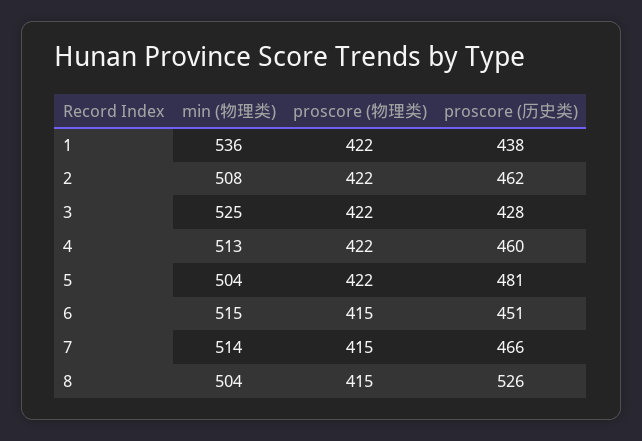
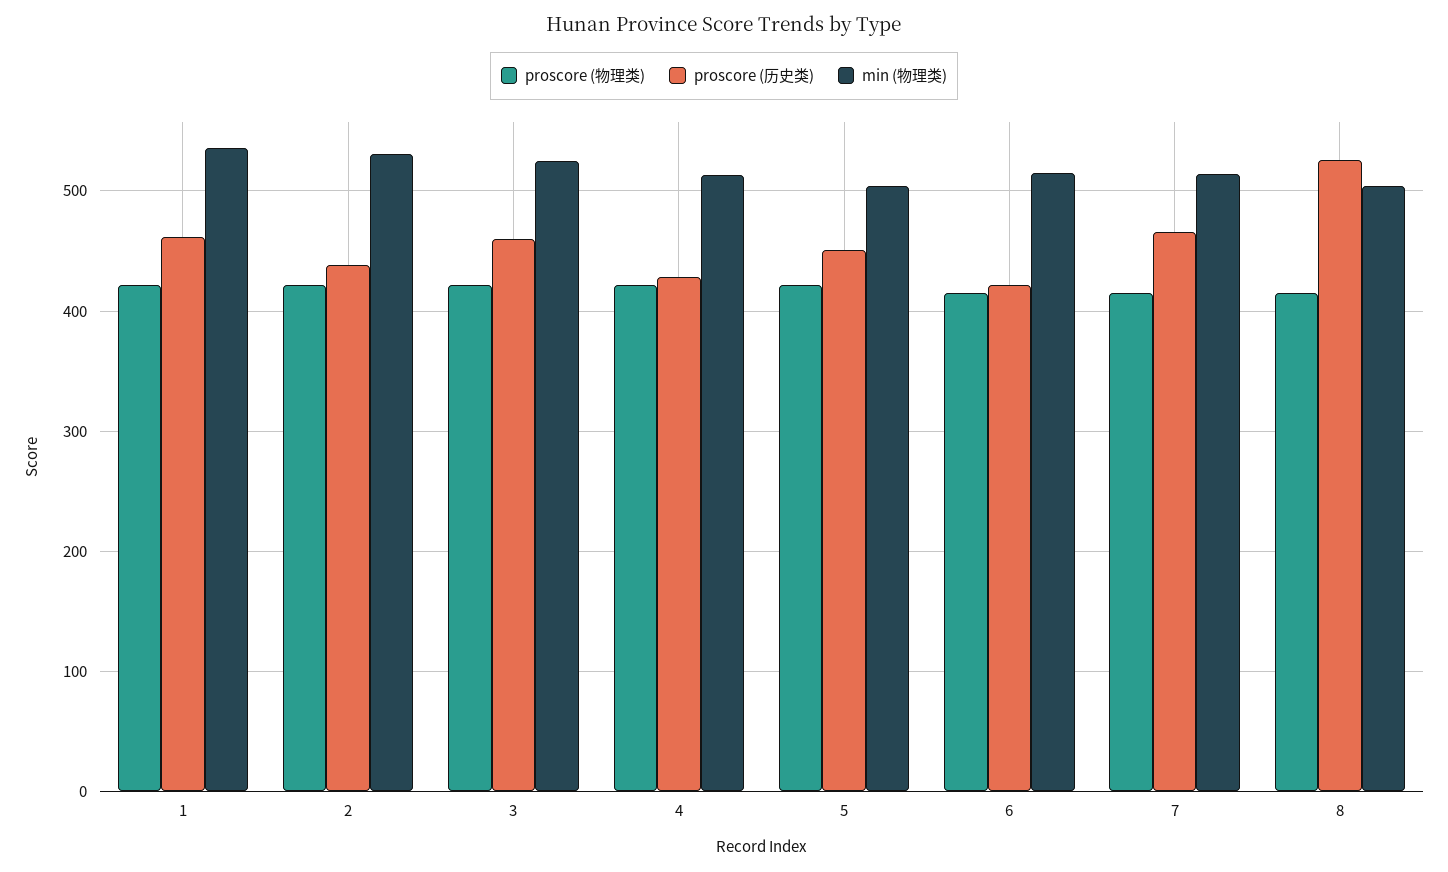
  {
    "min (物理类)": {
      "1": 536,
-     "2": 508,
+     "2": 530,
      "3": 525,
      "4": 513,
      "5": 504,
      "6": 515,
      "7": 514,
      "8": 504
    },
    "proscore (物理类)": {
      "1": 422,
      "2": 422,
      "3": 422,
      "4": 422,
      "5": 422,
      "6": 415,
      "7": 415,
      "8": 415
    },
    "proscore (历史类)": {
-     "1": 438,
+     "1": 460,
-     "2": 462,
+     "2": 440,
-     "3": 428,
+     "3": 460,
-     "4": 460,
+     "4": 430,
-     "5": 481,
+     "5": 450,
-     "6": 451,
+     "6": 420,
      "7": 466,
      "8": 526
    }
  }

